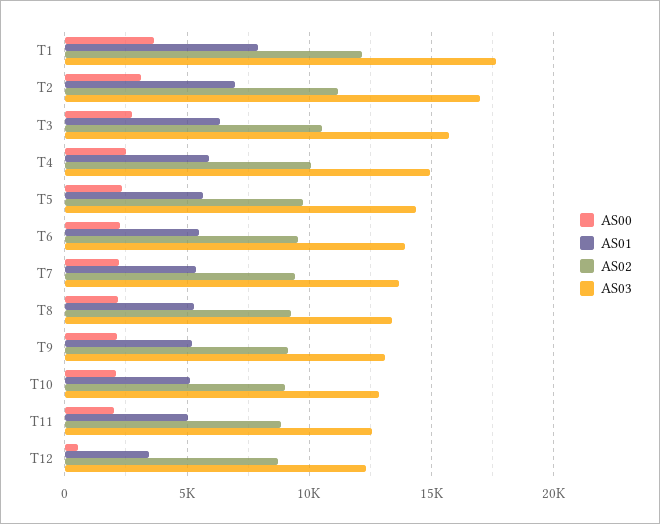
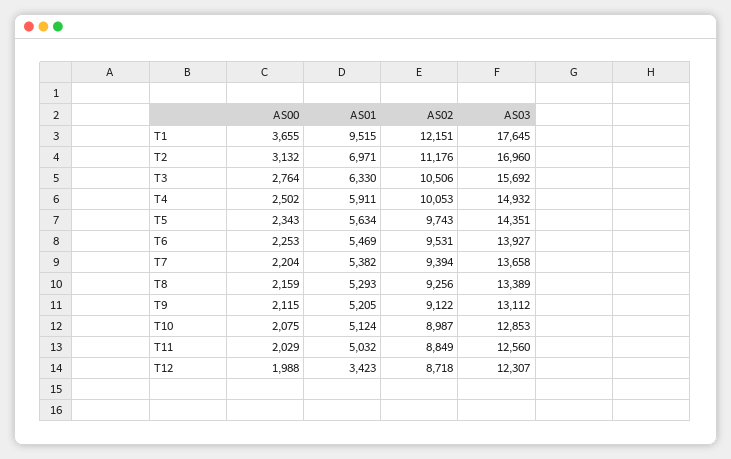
  {
    "AS00": {
      "T1": 3655,
      "T2": 3132,
      "T3": 2764,
      "T4": 2502,
      "T5": 2343,
      "T6": 2253,
      "T7": 2204,
      "T8": 2159,
      "T9": 2115,
      "T10": 2075,
      "T11": 2029,
-     "T12": 500
+     "T12": 1988
    },
    "AS01": {
-     "T1": 8000,
+     "T1": 9515,
      "T2": 6971,
      "T3": 6330,
      "T4": 5911,
      "T5": 5634,
      "T6": 5469,
      "T7": 5382,
      "T8": 5293,
      "T9": 5205,
      "T10": 5124,
      "T11": 5032,
      "T12": 3423
    },
    "AS02": {
      "T1": 12151,
      "T2": 11176,
      "T3": 10506,
      "T4": 10053,
      "T5": 9743,
      "T6": 9531,
      "T7": 9394,
      "T8": 9256,
      "T9": 9122,
      "T10": 8987,
      "T11": 8849,
      "T12": 8718
    },
    "AS03": {
      "T1": 17645,
      "T2": 16960,
      "T3": 15692,
      "T4": 14932,
      "T5": 14351,
      "T6": 13927,
      "T7": 13658,
      "T8": 13389,
      "T9": 13112,
      "T10": 12853,
      "T11": 12560,
      "T12": 12307
    }
  }

